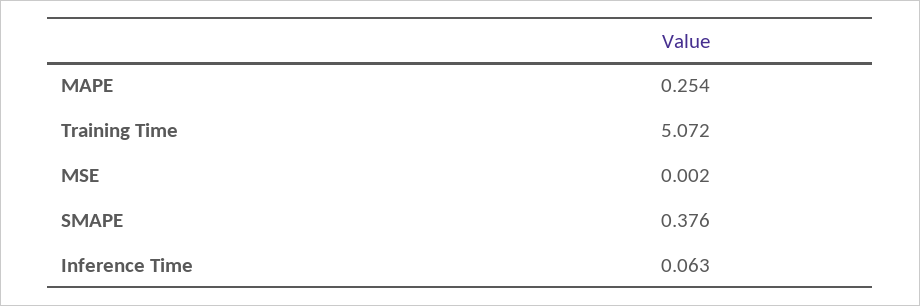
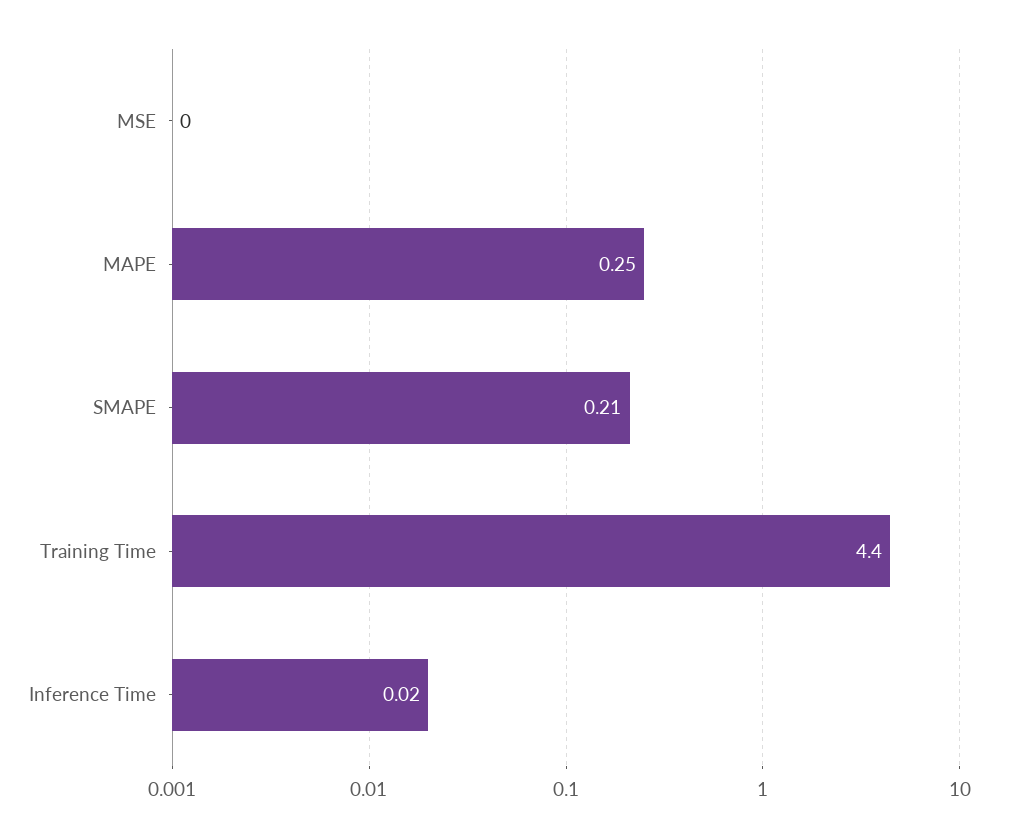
  {
    "MAPE": 0.254,
-   "Training Time": 5.072,
+   "Training Time": 4.4,
    "MSE": 0.002,
-   "SMAPE": 0.376,
+   "SMAPE": 0.21,
-   "Inference Time": 0.063
+   "Inference Time": 0.02
  }

